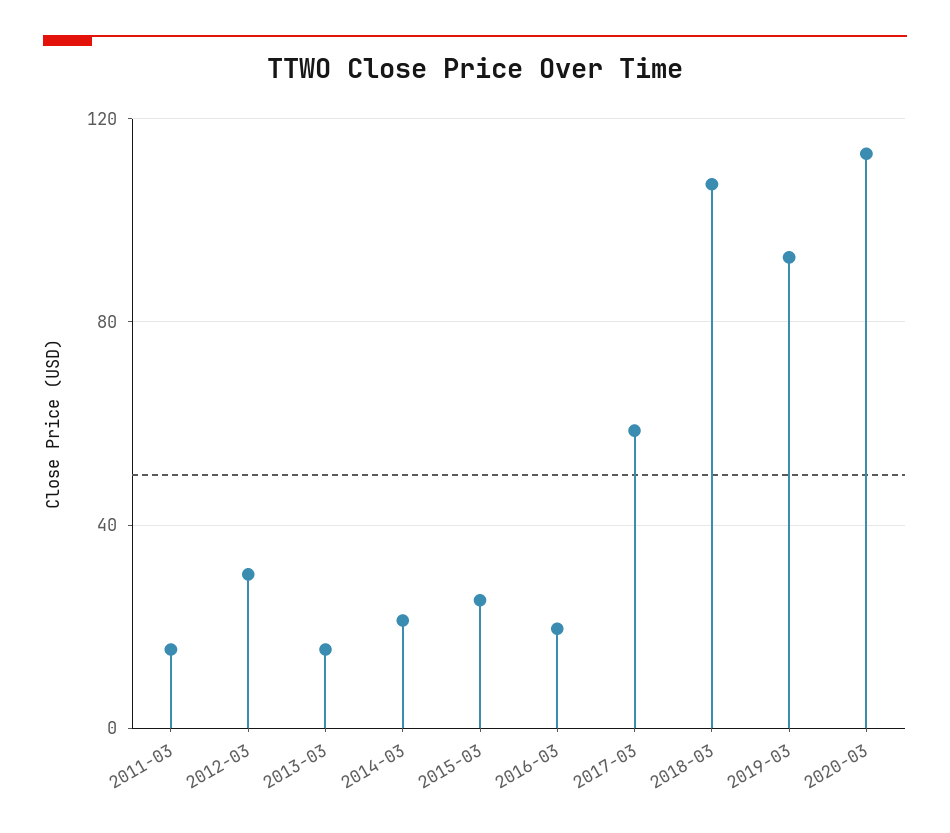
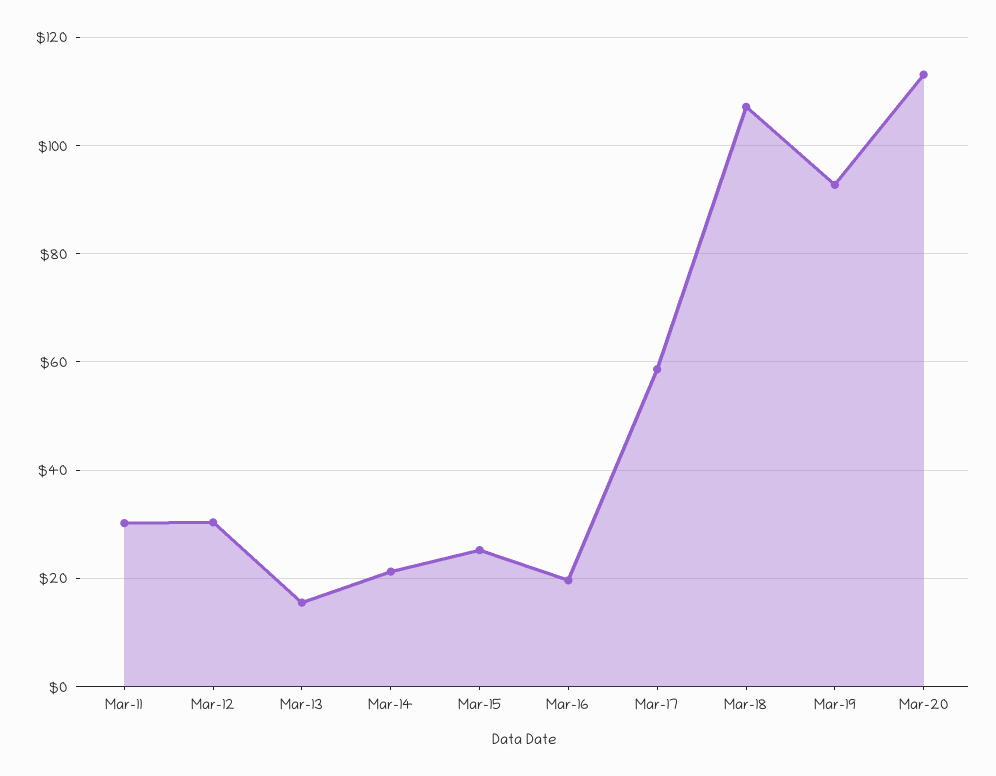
  {
-   "2011-03": 15,
+   "2011-03": 30,
    "2012-03": 30,
    "2013-03": 16,
    "2014-03": 22,
    "2015-03": 26,
    "2016-03": 20,
    "2017-03": 58,
    "2018-03": 108,
    "2019-03": 92,
    "2020-03": 114
  }

